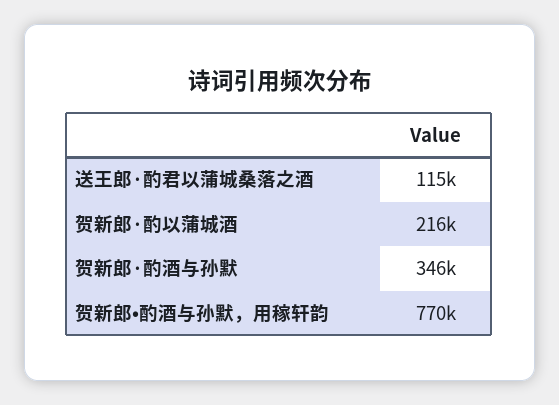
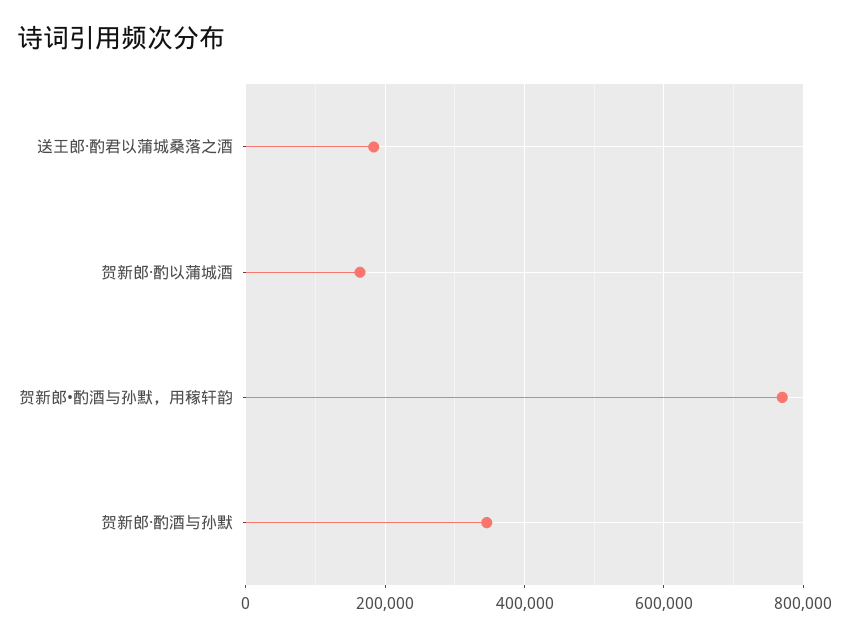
  {
-   "送王郎·酌君以蒲城桑落之酒": 115000,
+   "送王郎·酌君以蒲城桑落之酒": 180000,
-   "贺新郎·酌以蒲城酒": 216000,
+   "贺新郎·酌以蒲城酒": 160000,
    "贺新郎·酌酒与孙默": 346000,
    "贺新郎•酌酒与孙默，用稼轩韵": 770000
  }

